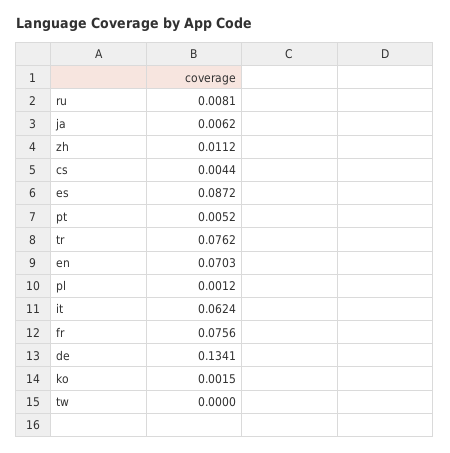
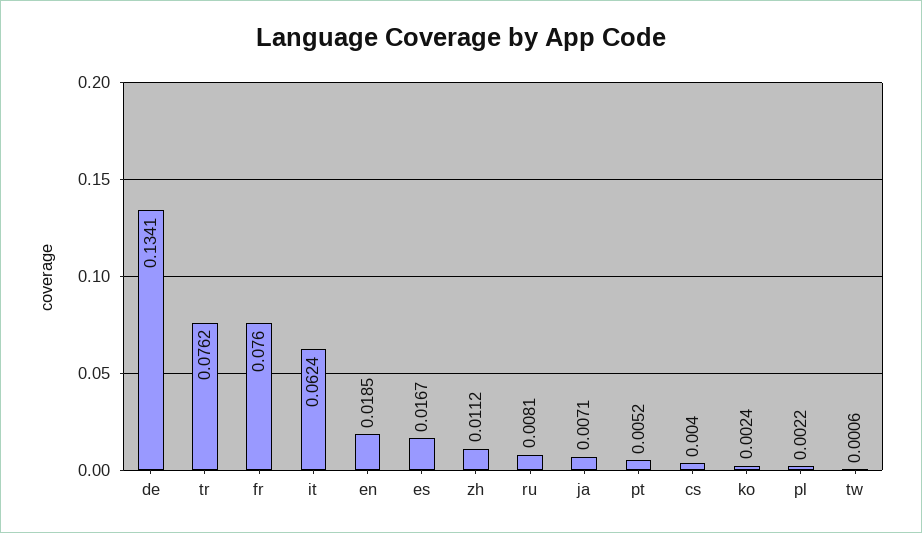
  {
    "ru": 0.0081,
-   "ja": 0.0062,
+   "ja": 0.0071,
    "zh": 0.0112,
-   "cs": 0.0044,
+   "cs": 0.004,
-   "es": 0.0872,
+   "es": 0.0167,
    "pt": 0.0052,
    "tr": 0.0762,
-   "en": 0.0703,
+   "en": 0.0185,
-   "pl": 0.0012,
+   "pl": 0.0022,
    "it": 0.0624,
-   "fr": 0.0756,
+   "fr": 0.076,
    "de": 0.1341,
-   "ko": 0.0015,
+   "ko": 0.0024,
-   "tw": 0
+   "tw": 0.0006
  }

